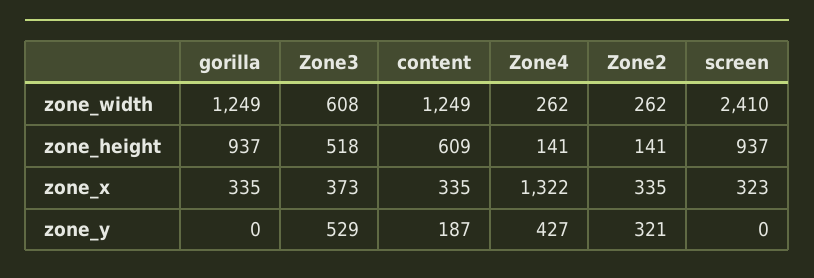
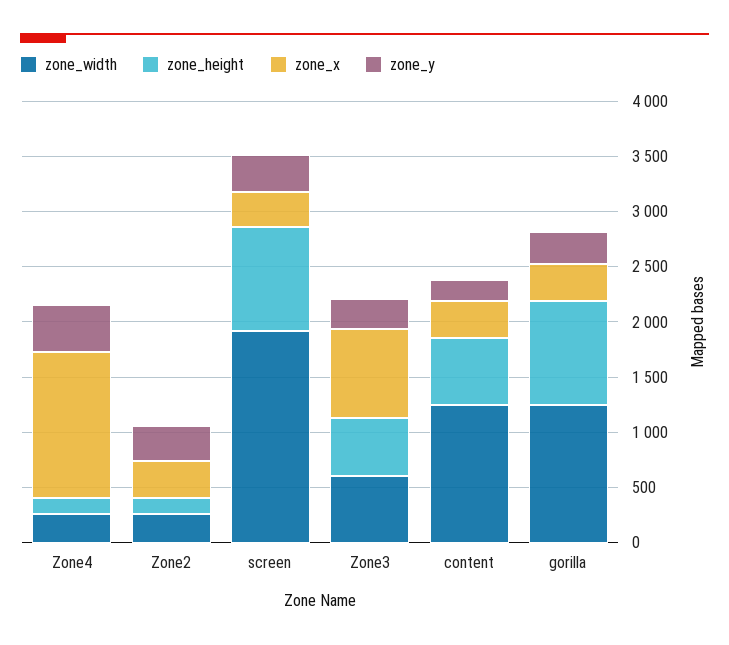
  {
    "zone_width": {
      "gorilla": 1249,
      "Zone3": 608,
      "content": 1249,
      "Zone4": 262,
      "Zone2": 262,
-     "screen": 2410
+     "screen": 1900
    },
    "zone_height": {
      "gorilla": 937,
      "Zone3": 518,
      "content": 609,
      "Zone4": 141,
      "Zone2": 141,
      "screen": 937
    },
    "zone_x": {
      "gorilla": 335,
-     "Zone3": 373,
+     "Zone3": 800,
      "content": 335,
      "Zone4": 1322,
      "Zone2": 335,
      "screen": 323
    },
    "zone_y": {
-     "gorilla": 0,
+     "gorilla": 300,
-     "Zone3": 529,
+     "Zone3": 300,
      "content": 187,
      "Zone4": 427,
      "Zone2": 321,
-     "screen": 0
+     "screen": 300
    }
  }

